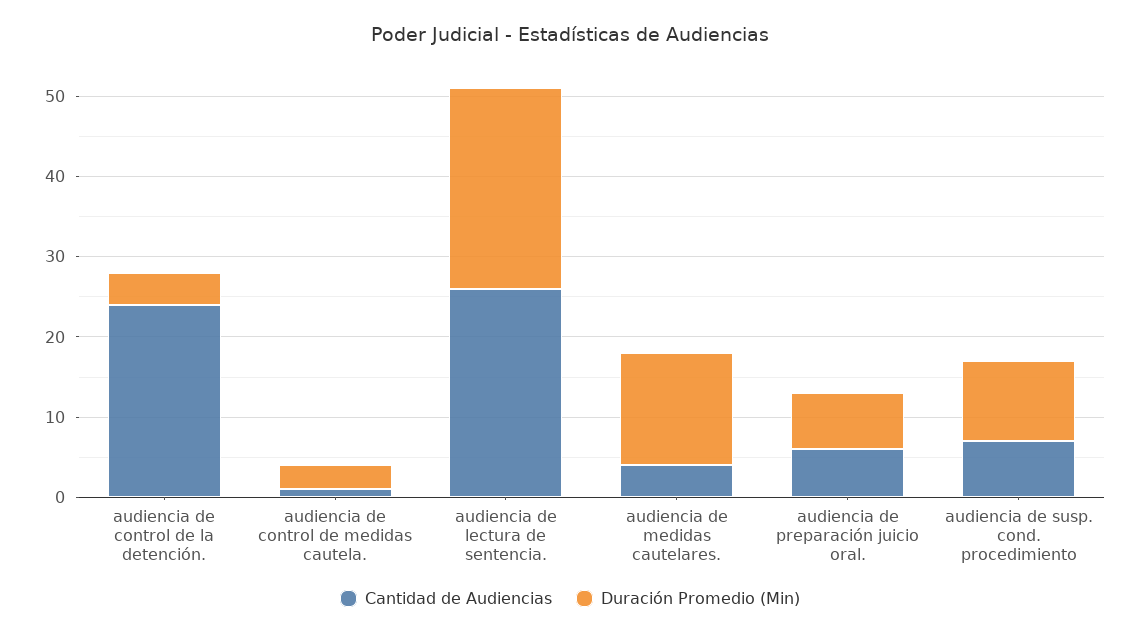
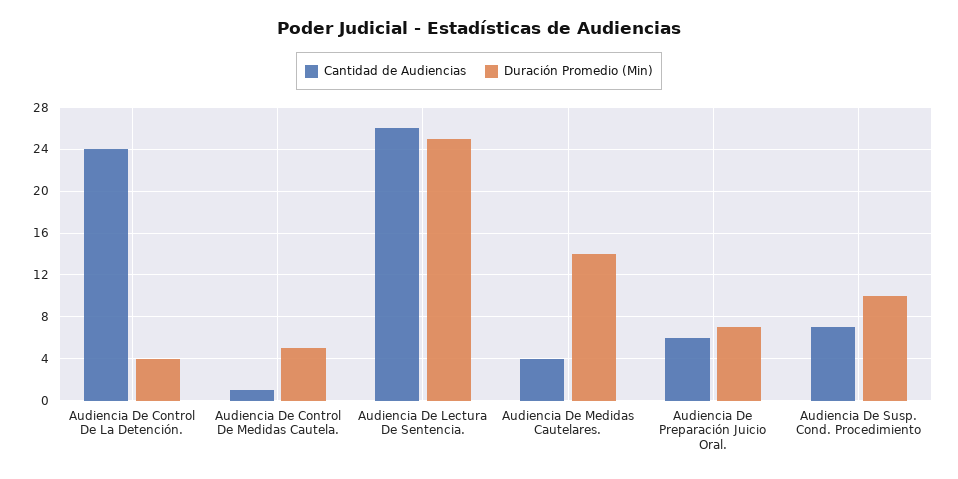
  {
    "Cantidad de Audiencias": {
      "audiencia de control de la detención.": 24,
      "audiencia de control de medidas cautela.": 1,
      "audiencia de lectura de sentencia.": 26,
      "audiencia de medidas cautelares.": 4,
      "audiencia de preparación juicio oral.": 6,
      "audiencia de susp. cond. procedimiento": 7
    },
    "Duración Promedio (Min)": {
      "audiencia de control de la detención.": 4,
-     "audiencia de control de medidas cautela.": 3,
+     "audiencia de control de medidas cautela.": 5,
      "audiencia de lectura de sentencia.": 25,
      "audiencia de medidas cautelares.": 14,
      "audiencia de preparación juicio oral.": 7,
      "audiencia de susp. cond. procedimiento": 10
    }
  }

